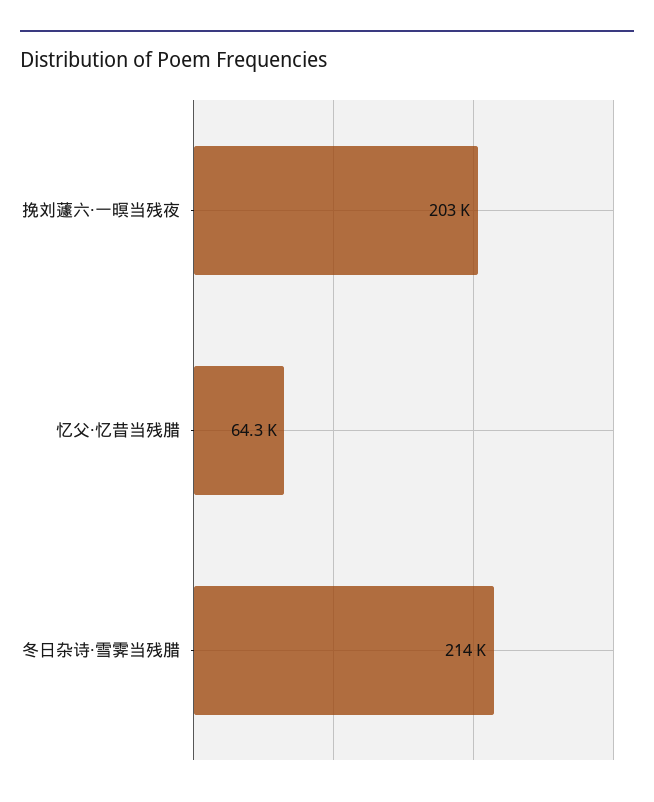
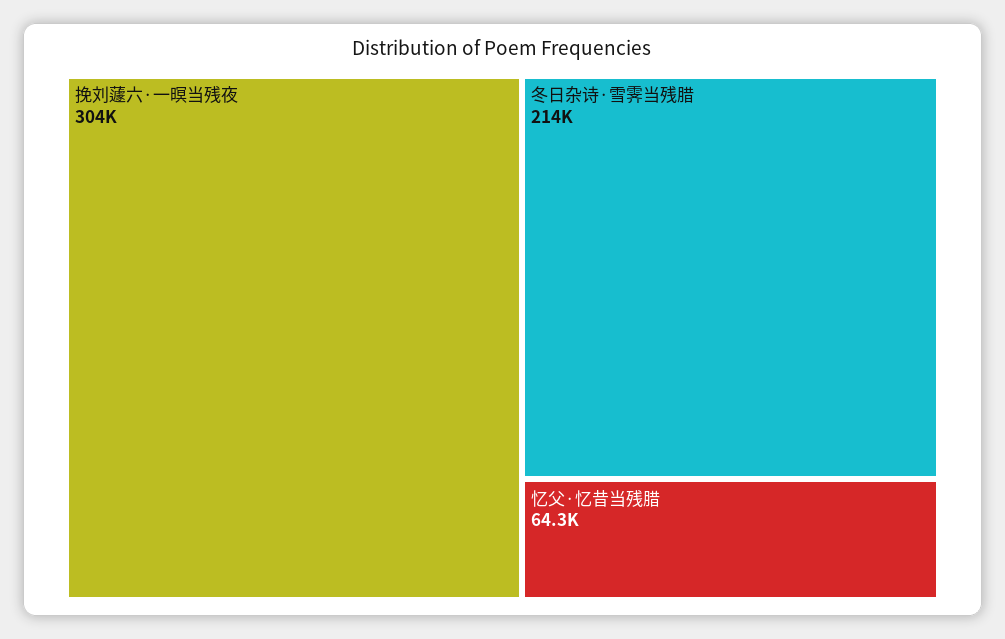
  {
-   "挽刘蘧六·一暝当残夜": 203000,
+   "挽刘蘧六·一暝当残夜": 304000,
    "忆父·忆昔当残腊": 64300,
    "冬日杂诗·雪霁当残腊": 214000
  }

